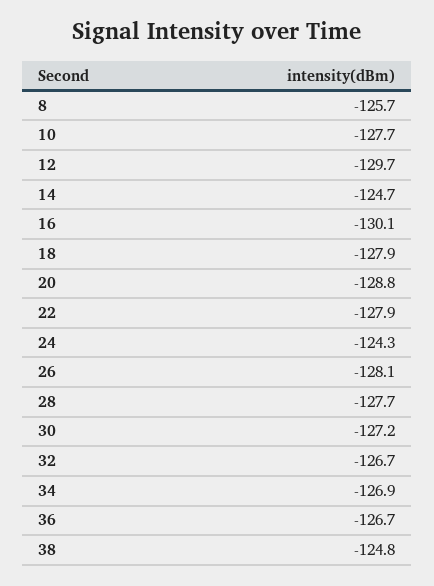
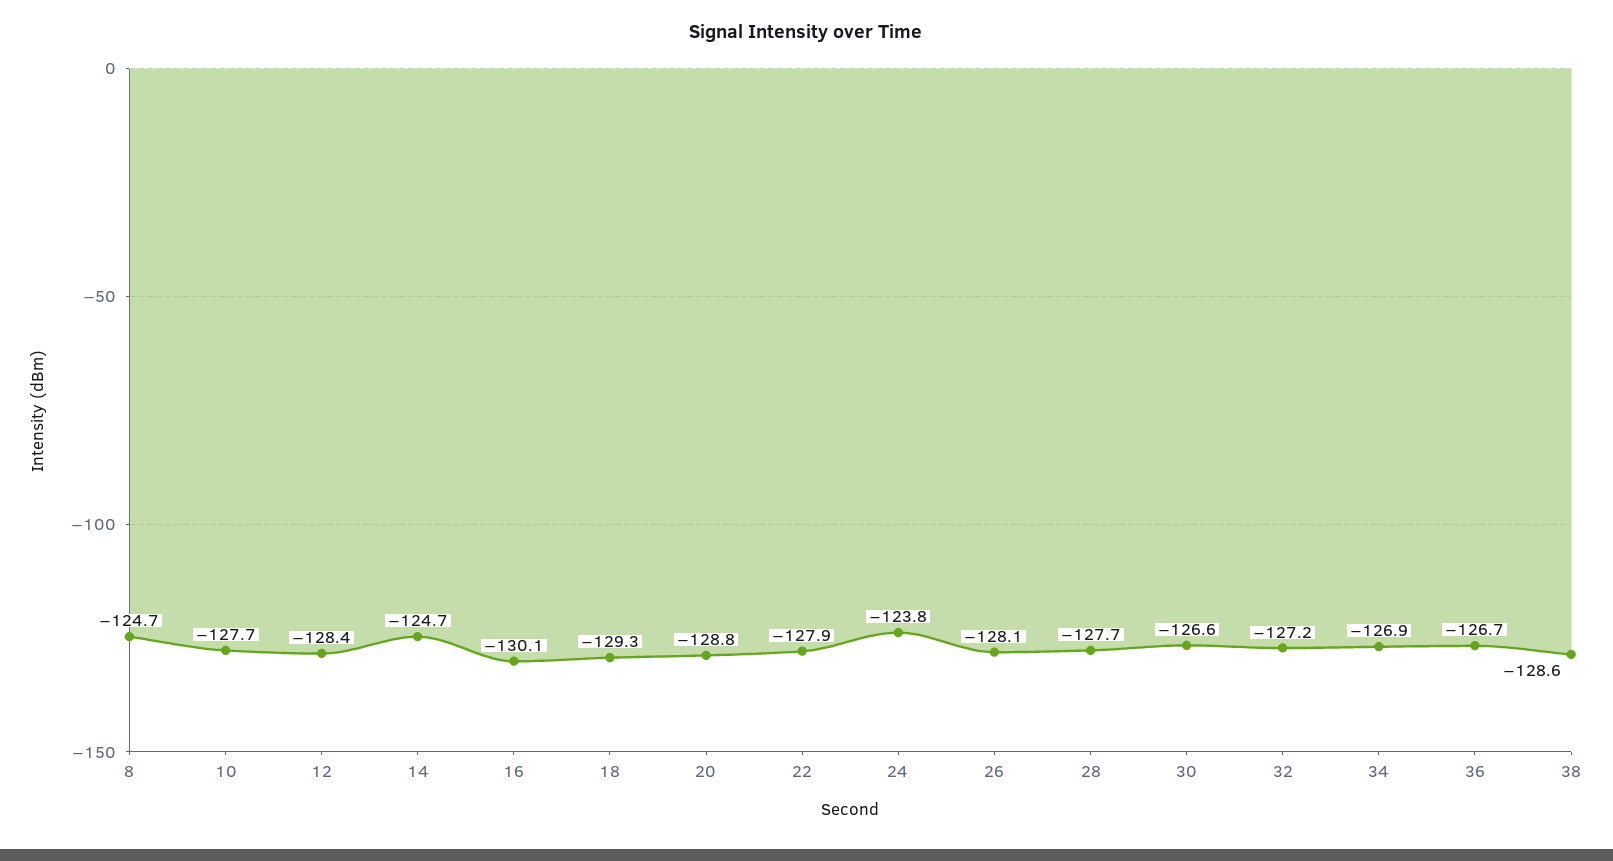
  {
-   "8": -125.7,
+   "8": -124.7,
    "10": -127.7,
-   "12": -129.7,
+   "12": -128.4,
    "14": -124.7,
    "16": -130.1,
-   "18": -127.9,
+   "18": -129.3,
    "20": -128.8,
    "22": -127.9,
-   "24": -124.3,
+   "24": -123.8,
    "26": -128.1,
    "28": -127.7,
-   "30": -127.2,
+   "30": -126.6,
-   "32": -126.7,
+   "32": -127.2,
    "34": -126.9,
    "36": -126.7,
-   "38": -124.8
+   "38": -128.6
  }

